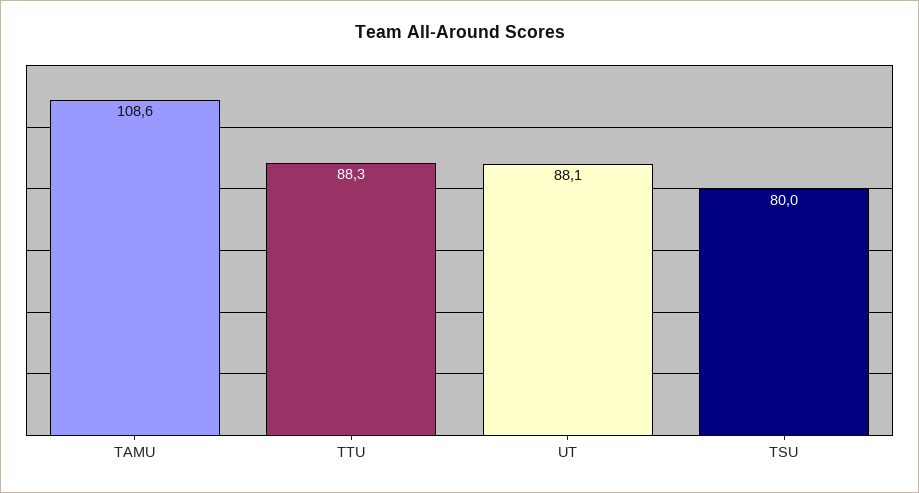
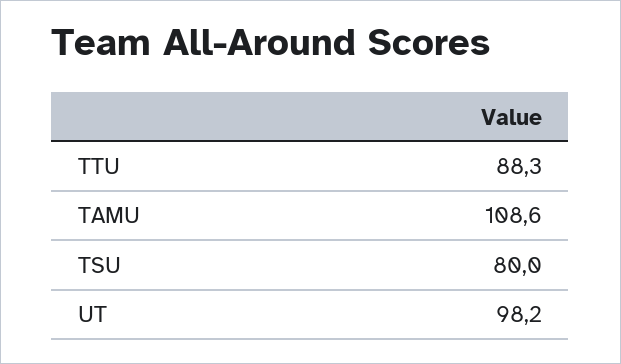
  {
    "TAMU": 108.6,
    "TTU": 88.3,
-   "UT": 88.1,
+   "UT": 98.2,
    "TSU": 80
  }

